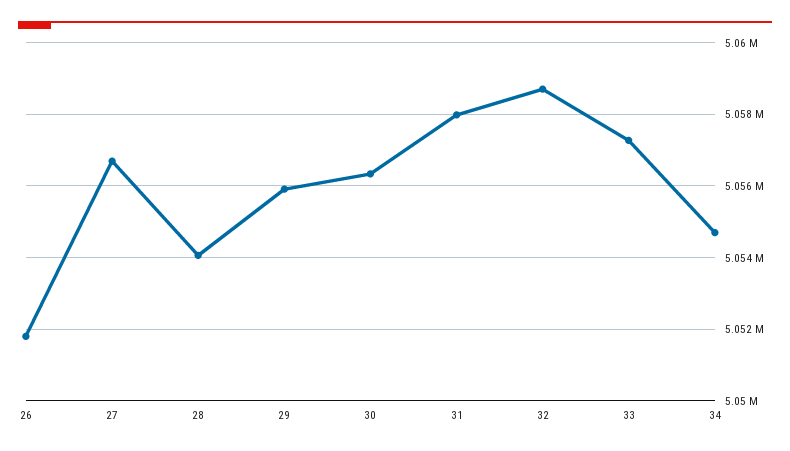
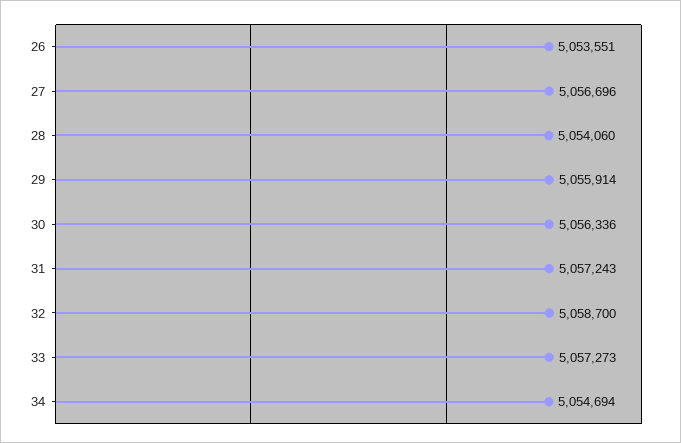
  {
-   "26": 5051800,
+   "26": 5053551,
    "27": 5056696,
    "28": 5054060,
    "29": 5055914,
    "30": 5056336,
-   "31": 5058000,
+   "31": 5057243,
    "32": 5058700,
    "33": 5057273,
    "34": 5054694
  }

